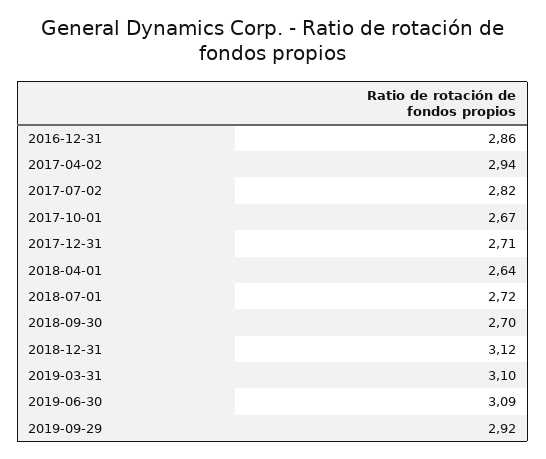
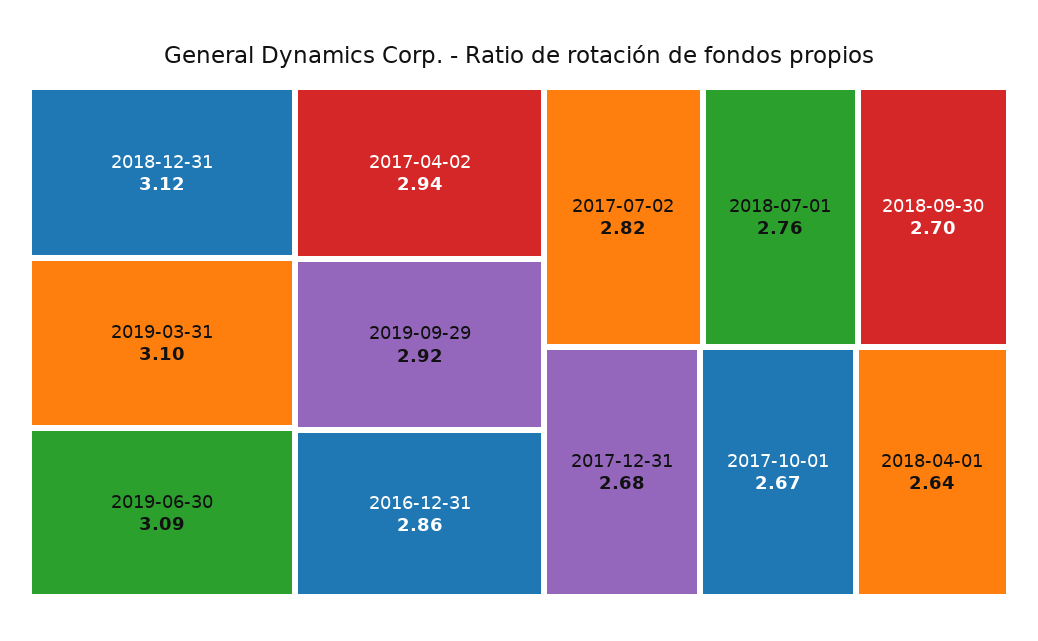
  {
    "2016-12-31": 2.86,
    "2017-04-02": 2.94,
    "2017-07-02": 2.82,
    "2017-10-01": 2.67,
-   "2017-12-31": 2.71,
+   "2017-12-31": 2.68,
    "2018-04-01": 2.64,
-   "2018-07-01": 2.72,
+   "2018-07-01": 2.76,
    "2018-09-30": 2.7,
    "2018-12-31": 3.12,
    "2019-03-31": 3.1,
    "2019-06-30": 3.09,
    "2019-09-29": 2.92
  }

